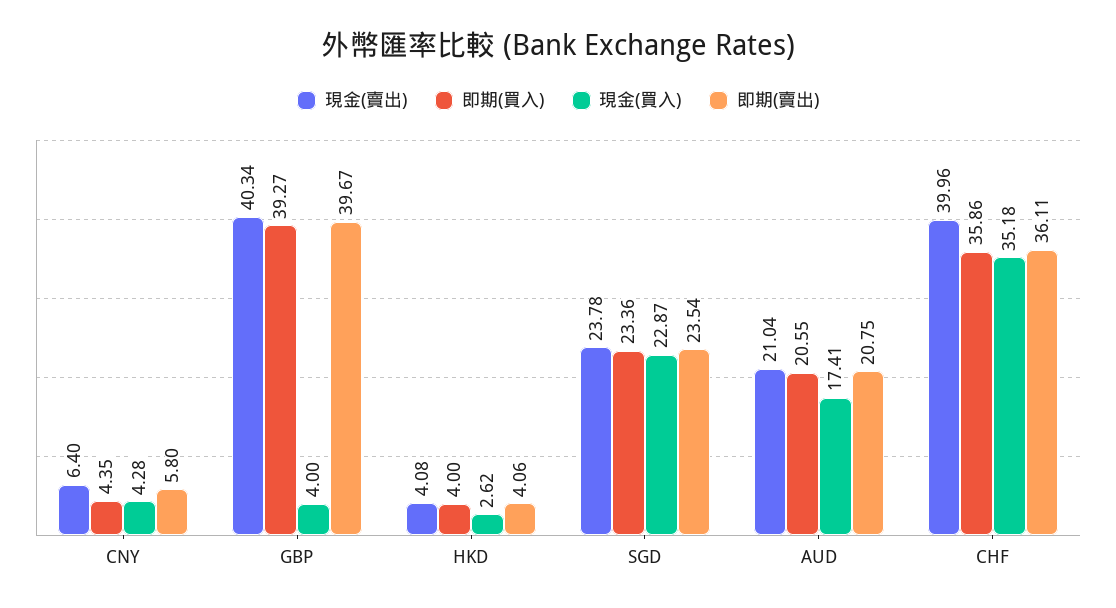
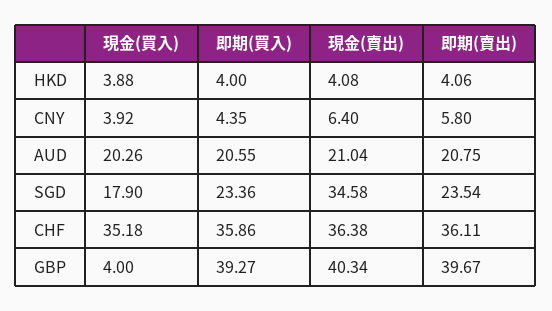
  {
    "現金(賣出)": {
      "CNY": 6.4,
      "GBP": 40.34,
      "HKD": 4.08,
-     "SGD": 23.78,
+     "SGD": 34.58,
      "AUD": 21.04,
-     "CHF": 39.96
+     "CHF": 36.38
    },
    "即期(買入)": {
      "CNY": 4.35,
      "GBP": 39.27,
      "HKD": 4,
      "SGD": 23.36,
      "AUD": 20.55,
      "CHF": 35.86
    },
    "現金(買入)": {
-     "CNY": 4.28,
+     "CNY": 3.92,
      "GBP": 4,
-     "HKD": 2.62,
+     "HKD": 3.88,
-     "SGD": 22.87,
+     "SGD": 17.9,
-     "AUD": 17.41,
+     "AUD": 20.26,
      "CHF": 35.18
    },
    "即期(賣出)": {
      "CNY": 5.8,
      "GBP": 39.67,
      "HKD": 4.06,
      "SGD": 23.54,
      "AUD": 20.75,
      "CHF": 36.11
    }
  }

